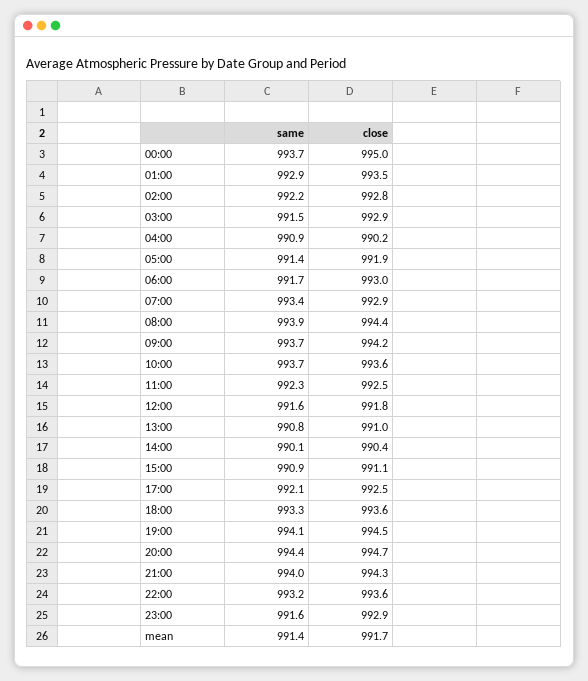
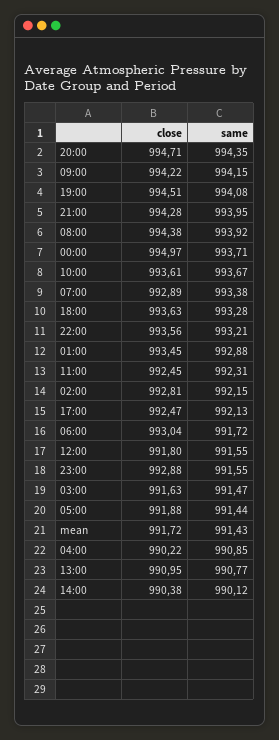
  {
    "same": {
      "00:00": 993.71,
      "01:00": 992.88,
      "02:00": 992.15,
      "03:00": 991.47,
      "04:00": 990.85,
      "05:00": 991.44,
      "06:00": 991.72,
      "07:00": 993.38,
      "08:00": 993.92,
-     "09:00": 993.7,
+     "09:00": 994.15,
      "10:00": 993.67,
      "11:00": 992.31,
      "12:00": 991.55,
      "13:00": 990.77,
      "14:00": 990.12,
-     "15:00": 990.9,
      "17:00": 992.13,
      "18:00": 993.28,
      "19:00": 994.08,
      "20:00": 994.35,
      "21:00": 993.95,
      "22:00": 993.21,
      "23:00": 991.55,
      "mean": 991.43
    },
    "close": {
      "00:00": 994.97,
      "01:00": 993.45,
      "02:00": 992.81,
-     "03:00": 992.9,
+     "03:00": 991.63,
      "04:00": 990.22,
      "05:00": 991.88,
      "06:00": 993.04,
      "07:00": 992.89,
      "08:00": 994.38,
      "09:00": 994.22,
      "10:00": 993.61,
      "11:00": 992.45,
      "12:00": 991.8,
      "13:00": 990.95,
      "14:00": 990.38,
-     "15:00": 991.1,
      "17:00": 992.47,
      "18:00": 993.63,
      "19:00": 994.51,
      "20:00": 994.71,
      "21:00": 994.28,
      "22:00": 993.56,
      "23:00": 992.88,
      "mean": 991.72
    }
  }

